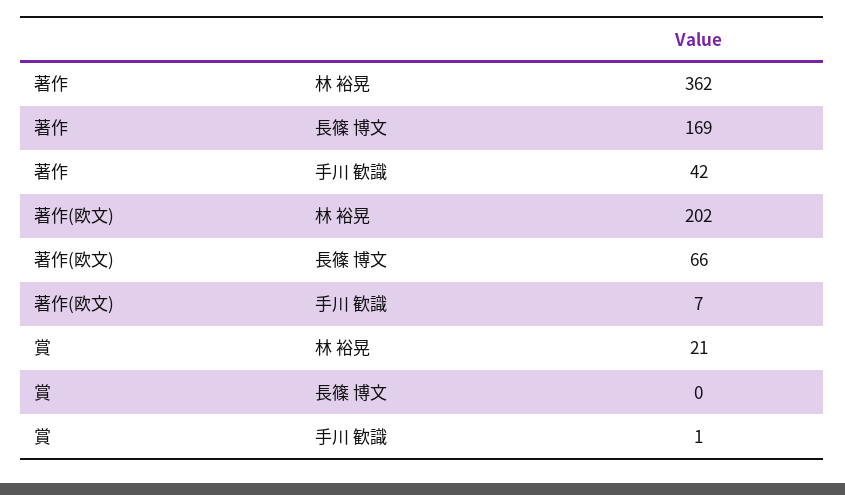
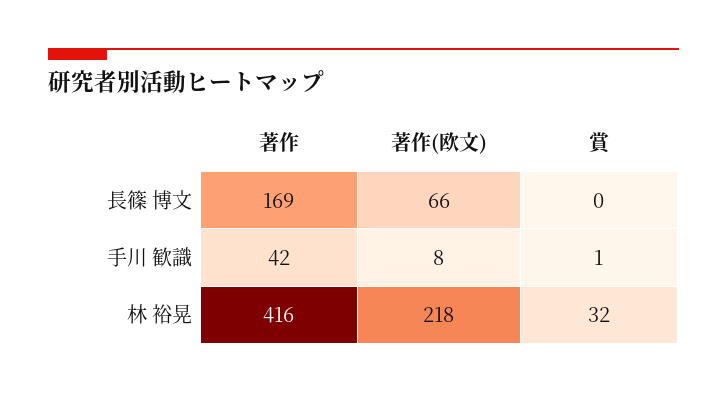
  {
    "著作": {
-     "林 裕晃": 362,
+     "林 裕晃": 416,
      "長篠 博文": 169,
      "手川 歓識": 42
    },
    "著作(欧文)": {
-     "林 裕晃": 202,
+     "林 裕晃": 218,
      "長篠 博文": 66,
-     "手川 歓識": 7
+     "手川 歓識": 8
    },
    "賞": {
-     "林 裕晃": 21,
+     "林 裕晃": 32,
      "長篠 博文": 0,
      "手川 歓識": 1
    }
  }

